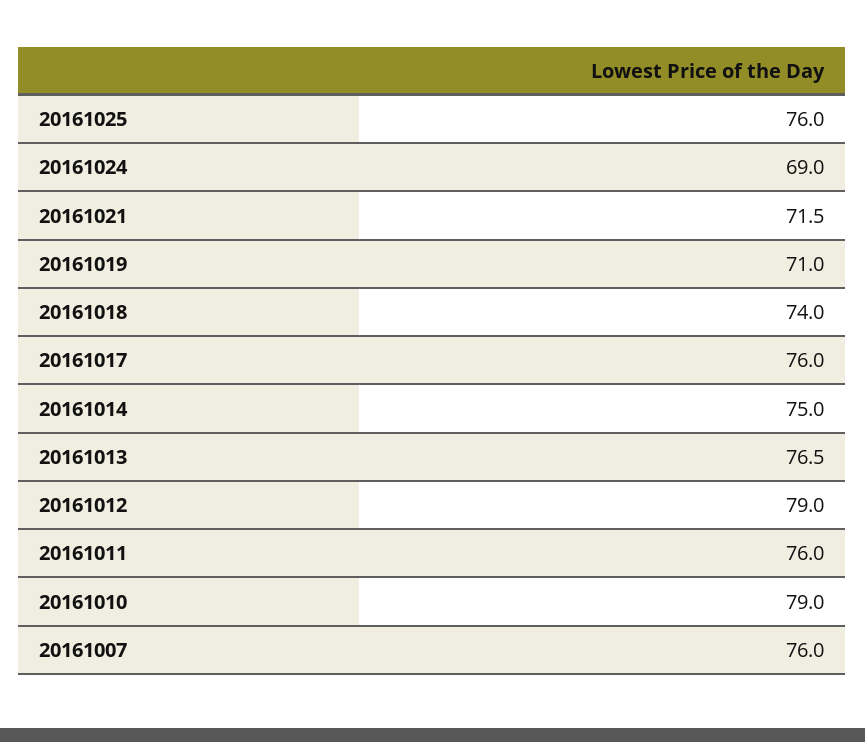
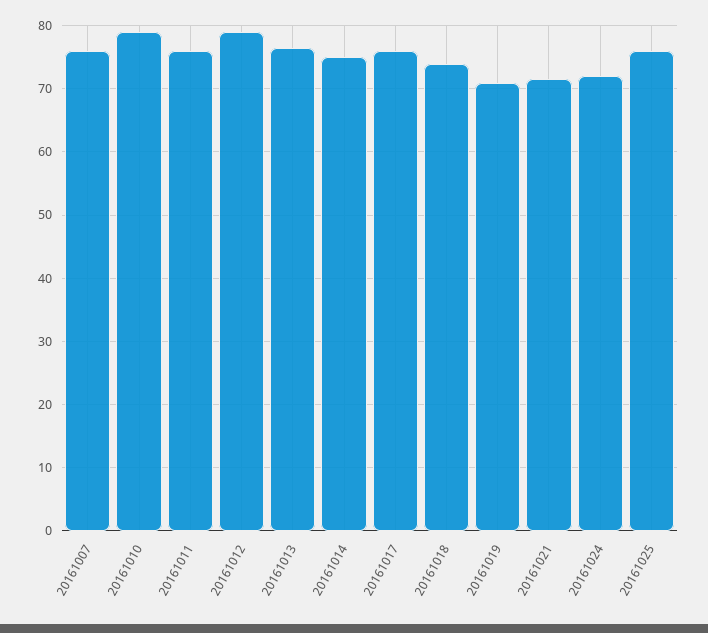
  {
    "20161025": 76,
-   "20161024": 69,
+   "20161024": 72,
    "20161021": 71.5,
    "20161019": 71,
    "20161018": 74,
    "20161017": 76,
    "20161014": 75,
    "20161013": 76.5,
    "20161012": 79,
    "20161011": 76,
    "20161010": 79,
    "20161007": 76
  }

